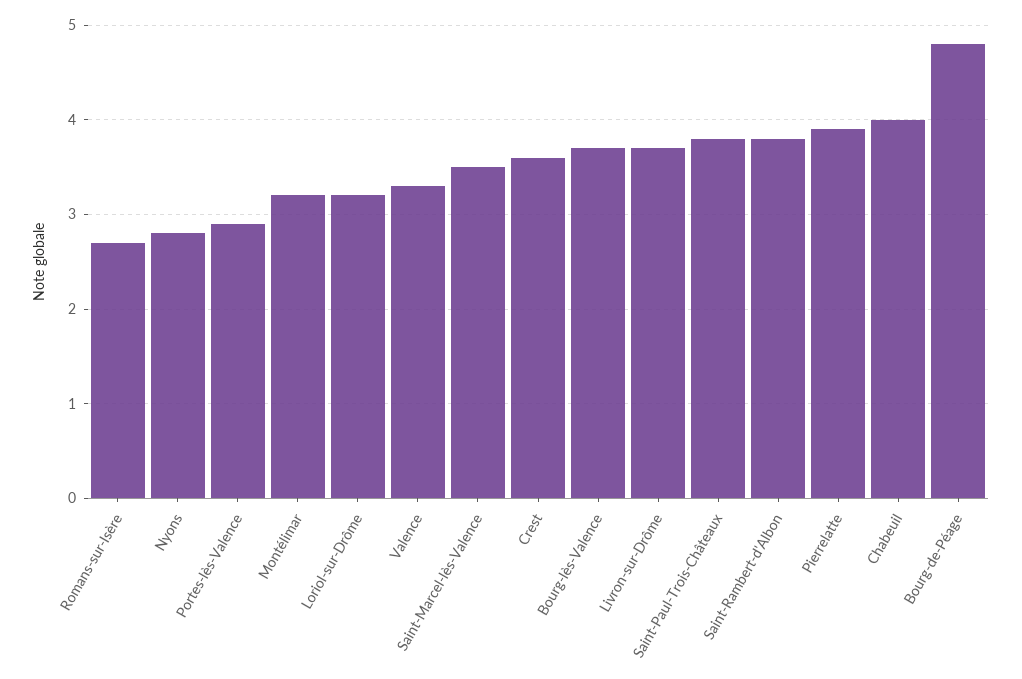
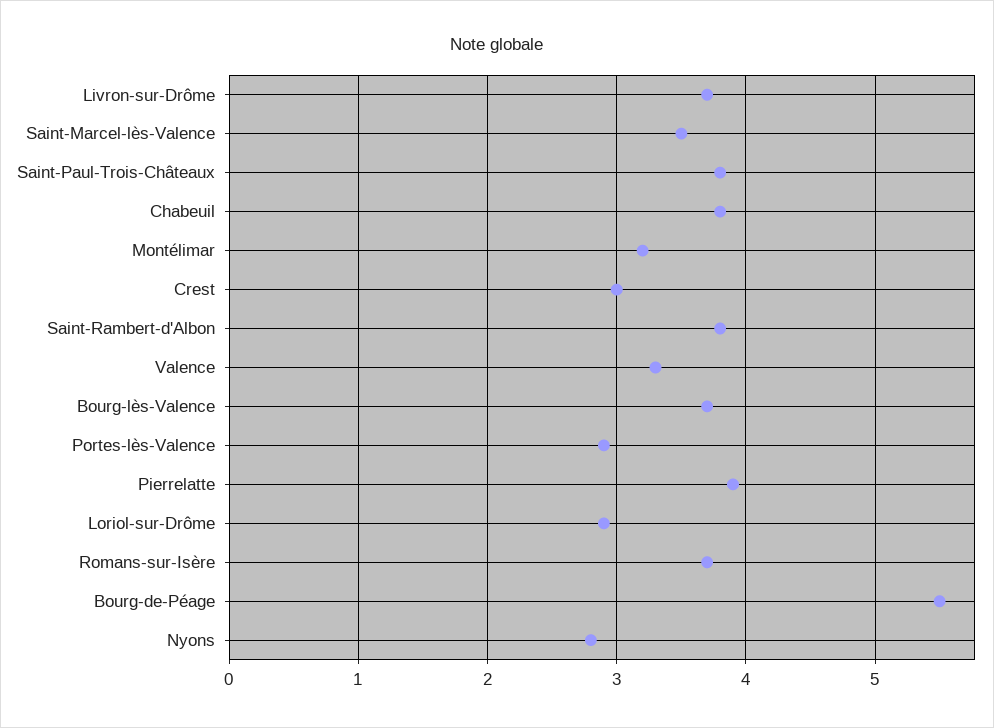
  {
-   "Romans-sur-Isère": 2.7,
+   "Romans-sur-Isère": 3.7,
    "Nyons": 2.8,
    "Portes-lès-Valence": 2.9,
    "Montélimar": 3.2,
-   "Loriol-sur-Drôme": 3.2,
+   "Loriol-sur-Drôme": 2.9,
    "Valence": 3.3,
    "Saint-Marcel-lès-Valence": 3.5,
-   "Crest": 3.6,
+   "Crest": 3,
    "Bourg-lès-Valence": 3.7,
    "Livron-sur-Drôme": 3.7,
    "Saint-Paul-Trois-Châteaux": 3.8,
    "Saint-Rambert-d'Albon": 3.8,
    "Pierrelatte": 3.9,
-   "Chabeuil": 4,
+   "Chabeuil": 3.8,
-   "Bourg-de-Péage": 4.8
+   "Bourg-de-Péage": 5.5
  }

